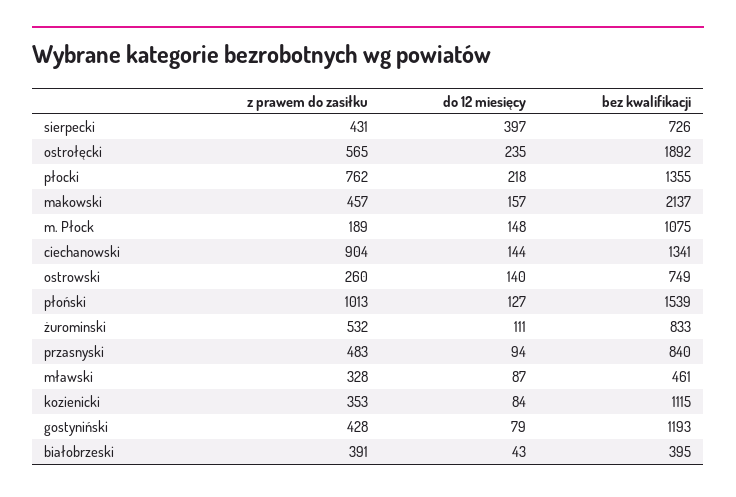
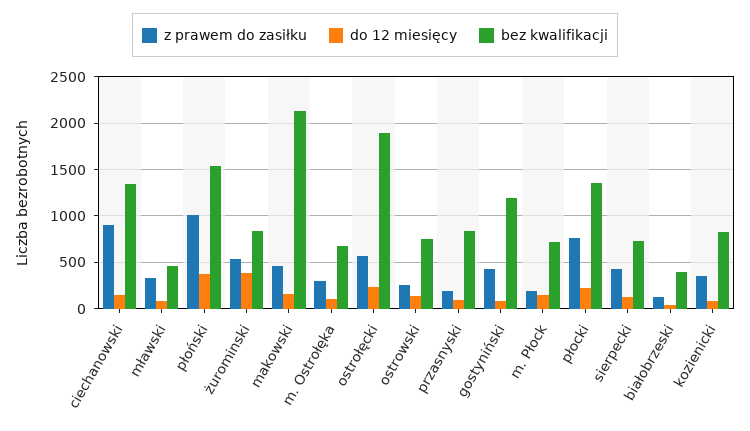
  {
    "z prawem do zasiłku": {
      "sierpecki": 431,
      "ostrołęcki": 565,
      "płocki": 762,
      "makowski": 457,
      "m. Płock": 189,
      "ciechanowski": 904,
      "ostrowski": 260,
      "płoński": 1013,
      "żurominski": 532,
-     "przasnyski": 483,
+     "przasnyski": 200,
      "mławski": 328,
      "kozienicki": 353,
      "gostyniński": 428,
-     "białobrzeski": 391
+     "białobrzeski": 100,
+     "m. Ostrołęka": 300
    },
    "do 12 miesięcy": {
-     "sierpecki": 397,
+     "sierpecki": 100,
      "ostrołęcki": 235,
      "płocki": 218,
      "makowski": 157,
      "m. Płock": 148,
      "ciechanowski": 144,
      "ostrowski": 140,
-     "płoński": 127,
+     "płoński": 400,
-     "żurominski": 111,
+     "żurominski": 400,
      "przasnyski": 94,
      "mławski": 87,
      "kozienicki": 84,
      "gostyniński": 79,
-     "białobrzeski": 43
+     "białobrzeski": 43,
+     "m. Ostrołęka": 100
    },
    "bez kwalifikacji": {
      "sierpecki": 726,
      "ostrołęcki": 1892,
      "płocki": 1355,
      "makowski": 2137,
-     "m. Płock": 1075,
+     "m. Płock": 700,
      "ciechanowski": 1341,
      "ostrowski": 749,
      "płoński": 1539,
      "żurominski": 833,
      "przasnyski": 840,
      "mławski": 461,
-     "kozienicki": 1115,
+     "kozienicki": 800,
      "gostyniński": 1193,
-     "białobrzeski": 395
+     "białobrzeski": 395,
+     "m. Ostrołęka": 700
    }
  }

